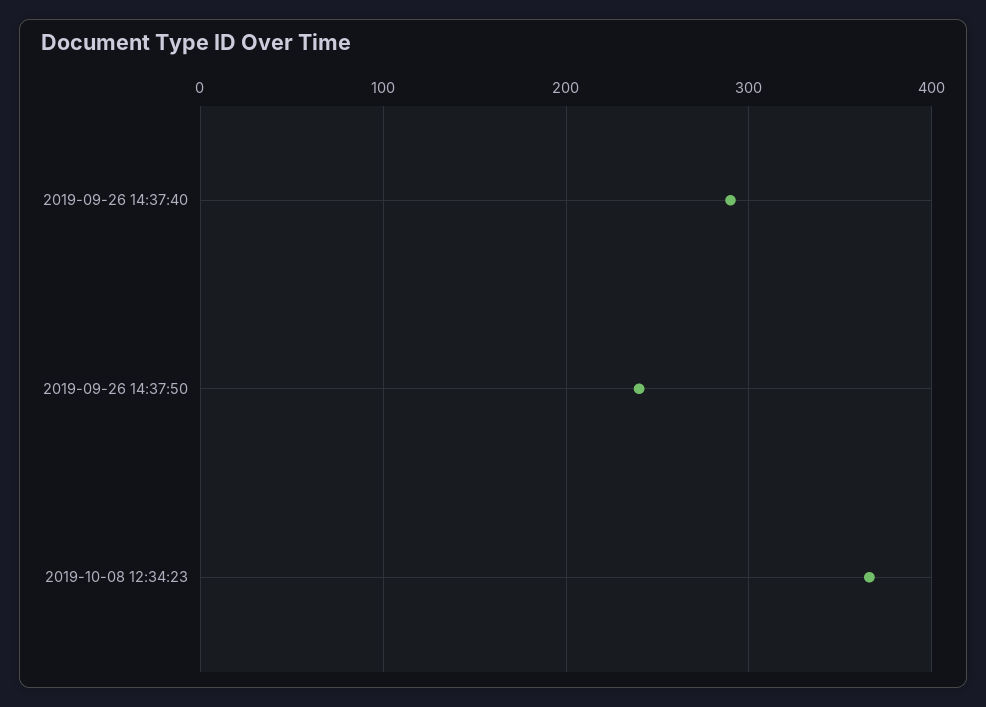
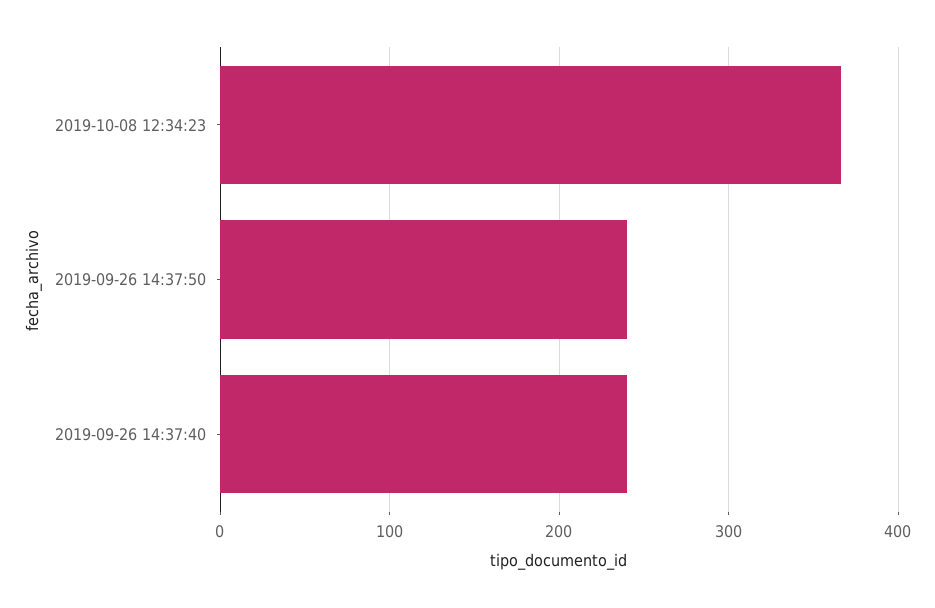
  {
-   "2019-09-26 14:37:40": 290,
+   "2019-09-26 14:37:40": 240,
    "2019-09-26 14:37:50": 240,
    "2019-10-08 12:34:23": 370
  }

